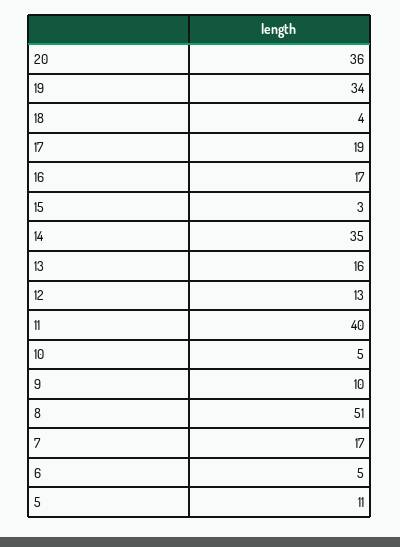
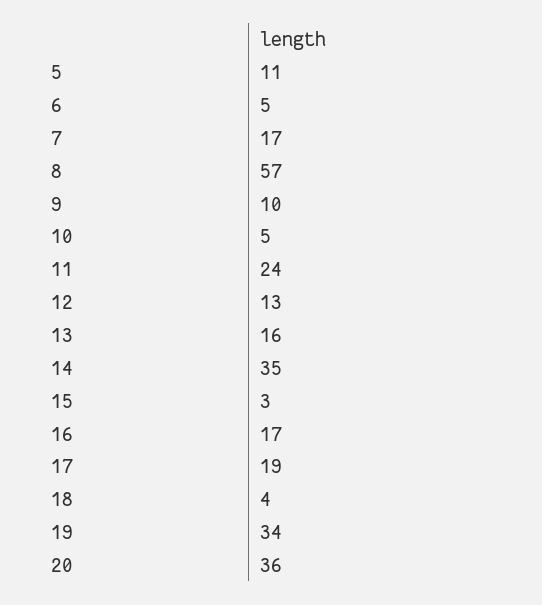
  {
    "20": 36,
    "19": 34,
    "18": 4,
    "17": 19,
    "16": 17,
    "15": 3,
    "14": 35,
    "13": 16,
    "12": 13,
-   "11": 40,
+   "11": 24,
    "10": 5,
    "9": 10,
-   "8": 51,
+   "8": 57,
    "7": 17,
    "6": 5,
    "5": 11
  }

